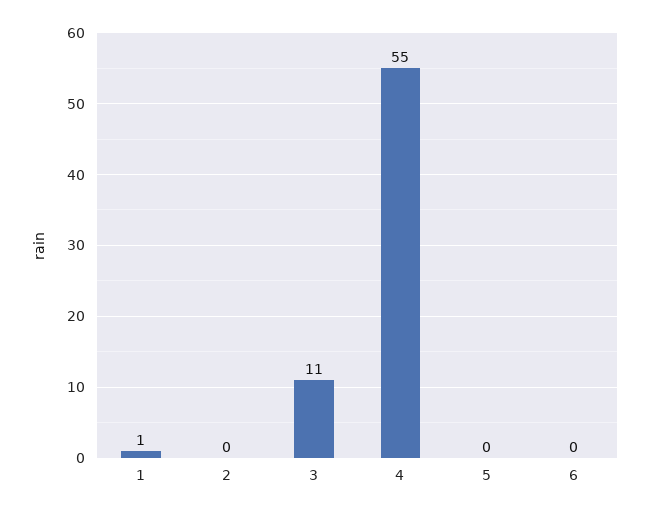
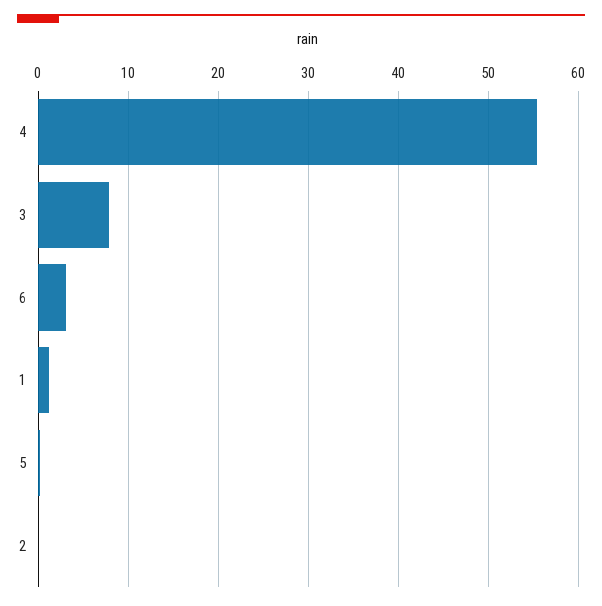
  {
    "1": 1,
    "2": 0,
-   "3": 11,
+   "3": 8,
    "4": 55,
    "5": 0,
-   "6": 0
+   "6": 3
  }

